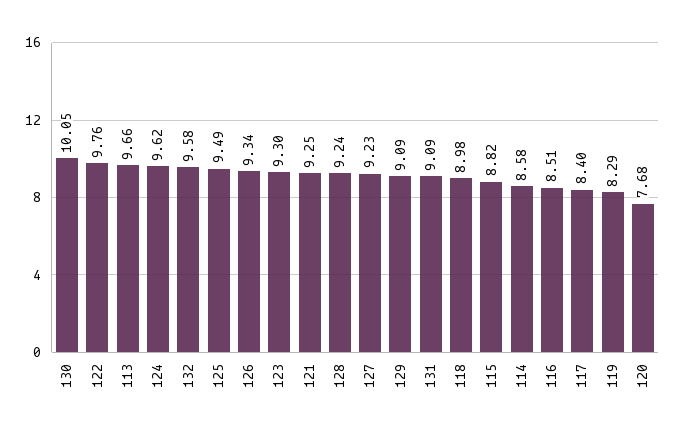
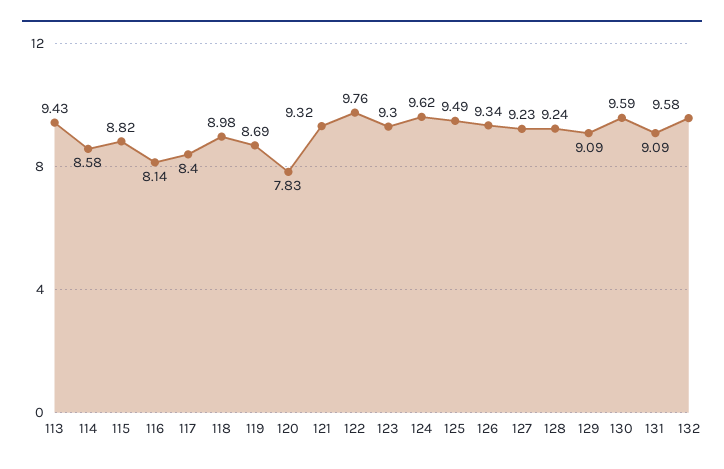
  {
-   "130": 10.05,
+   "130": 9.59,
    "122": 9.76,
-   "113": 9.66,
+   "113": 9.43,
    "124": 9.62,
    "132": 9.58,
    "125": 9.49,
    "126": 9.34,
    "123": 9.3,
-   "121": 9.25,
+   "121": 9.32,
    "128": 9.24,
    "127": 9.23,
    "129": 9.09,
    "131": 9.09,
    "118": 8.98,
    "115": 8.82,
    "114": 8.58,
-   "116": 8.51,
+   "116": 8.14,
    "117": 8.4,
-   "119": 8.29,
+   "119": 8.69,
-   "120": 7.68
+   "120": 7.83
  }

